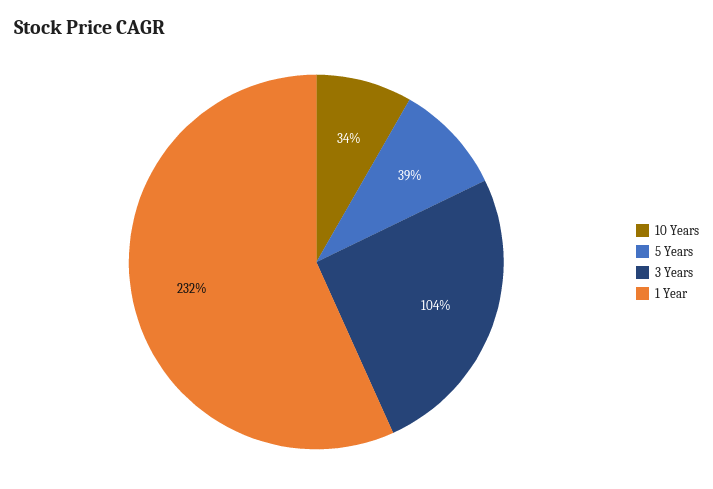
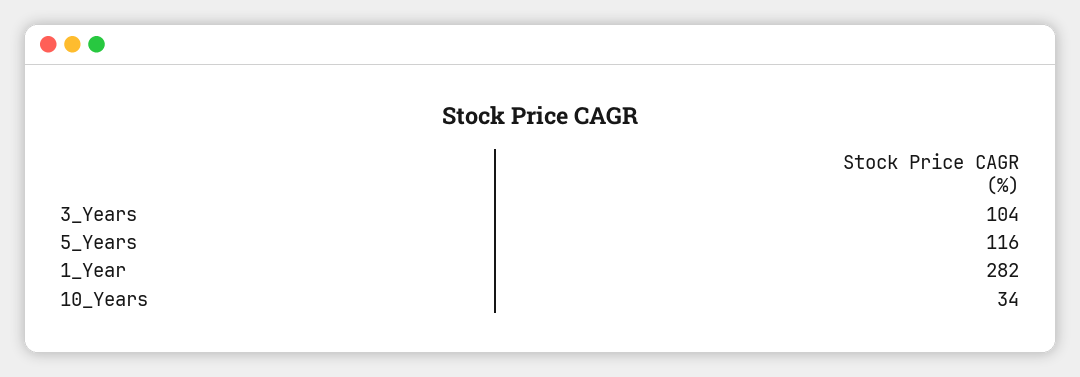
  {
    "10 Years": 34,
-   "5 Years": 39,
+   "5 Years": 116,
    "3 Years": 104,
-   "1 Year": 232
+   "1 Year": 282
  }

